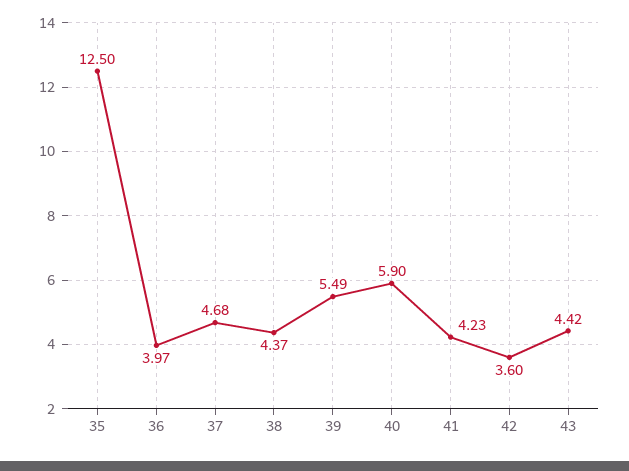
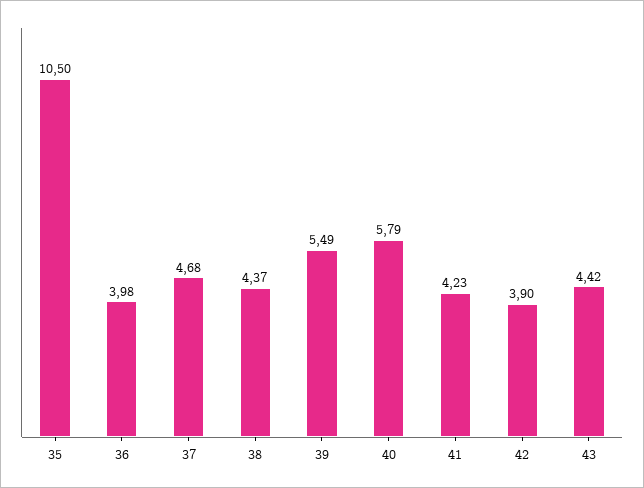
  {
-   "35": 12.5,
+   "35": 10.5,
-   "36": 3.97,
+   "36": 3.98,
    "37": 4.68,
    "38": 4.37,
    "39": 5.49,
-   "40": 5.9,
+   "40": 5.79,
    "41": 4.23,
-   "42": 3.6,
+   "42": 3.9,
    "43": 4.42
  }

